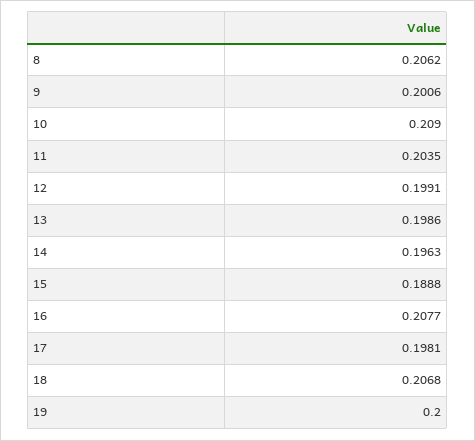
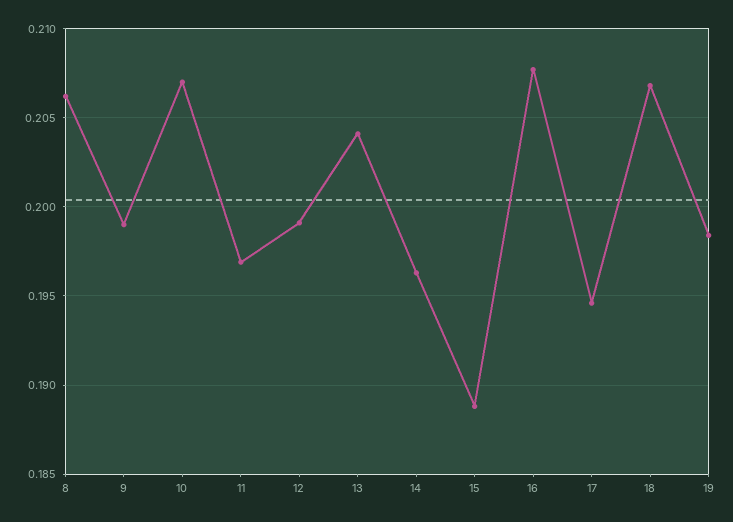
  {
    "8": 0.2062,
-   "9": 0.2006,
+   "9": 0.199,
-   "10": 0.209,
+   "10": 0.207,
-   "11": 0.2035,
+   "11": 0.197,
    "12": 0.1991,
-   "13": 0.1986,
+   "13": 0.204,
    "14": 0.1963,
    "15": 0.1888,
    "16": 0.2077,
-   "17": 0.1981,
+   "17": 0.1945,
    "18": 0.2068,
-   "19": 0.2
+   "19": 0.1985
  }

